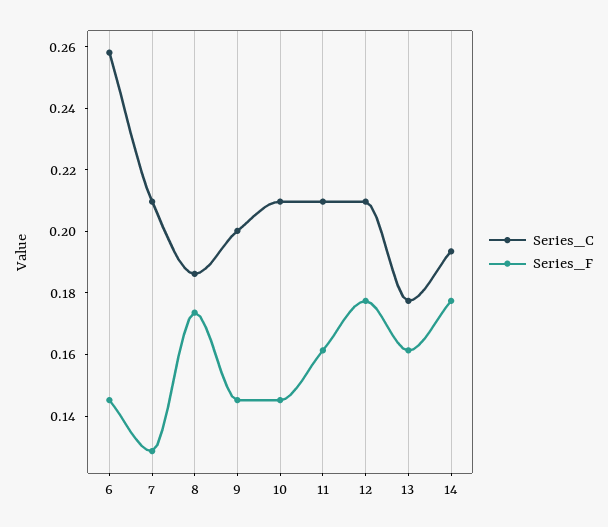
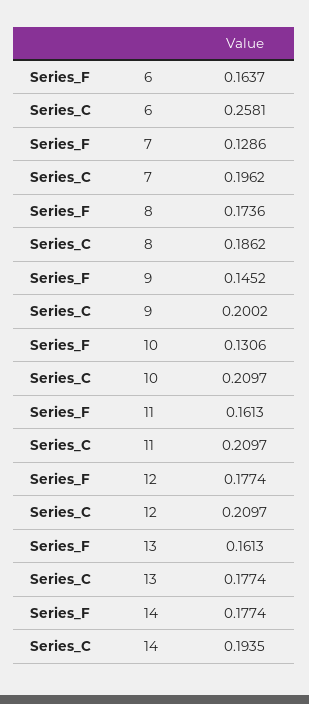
  {
    "Series_C": {
      "6": 0.2581,
-     "7": 0.21,
+     "7": 0.1962,
      "8": 0.1862,
      "9": 0.2002,
      "10": 0.2097,
      "11": 0.2097,
      "12": 0.2097,
      "13": 0.1774,
      "14": 0.1935
    },
    "Series_F": {
-     "6": 0.145,
+     "6": 0.1637,
      "7": 0.1286,
      "8": 0.1736,
      "9": 0.1452,
-     "10": 0.145,
+     "10": 0.1306,
      "11": 0.1613,
      "12": 0.1774,
      "13": 0.1613,
      "14": 0.1774
    }
  }

